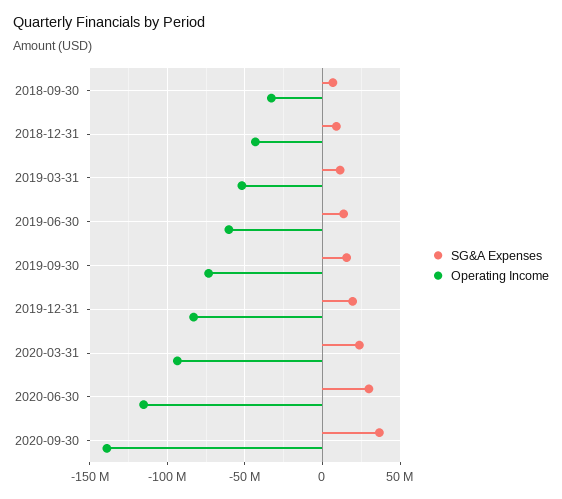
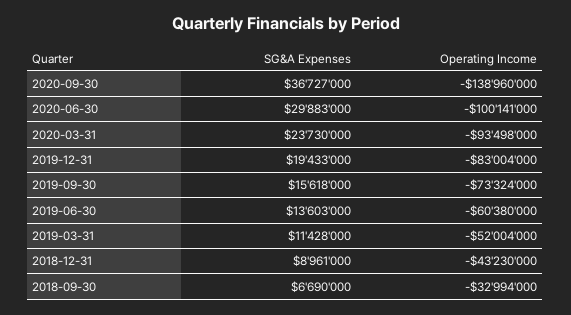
  {
    "SG&A Expenses": {
      "2018-09-30": 6690000,
      "2018-12-31": 8961000,
      "2019-03-31": 11428000,
      "2019-06-30": 13603000,
      "2019-09-30": 15618000,
      "2019-12-31": 19433000,
      "2020-03-31": 23730000,
      "2020-06-30": 29883000,
      "2020-09-30": 36727000
    },
    "Operating Income": {
      "2018-09-30": -32994000,
      "2018-12-31": -43230000,
      "2019-03-31": -52004000,
      "2019-06-30": -60380000,
      "2019-09-30": -73324000,
      "2019-12-31": -83004000,
      "2020-03-31": -93498000,
-     "2020-06-30": -115000000,
+     "2020-06-30": -100141000,
      "2020-09-30": -138960000
    }
  }

